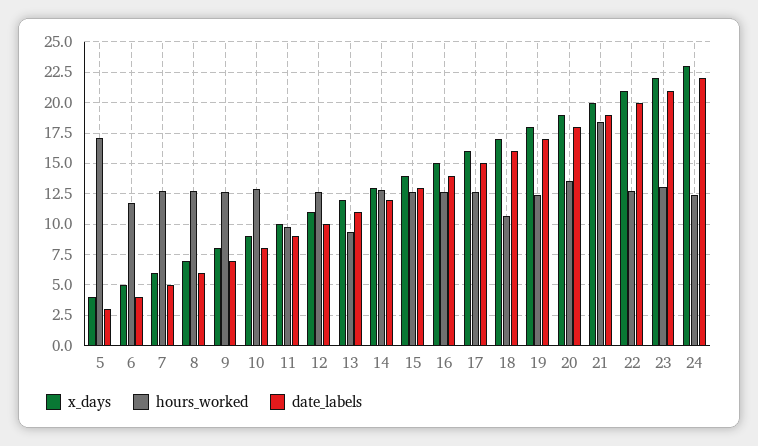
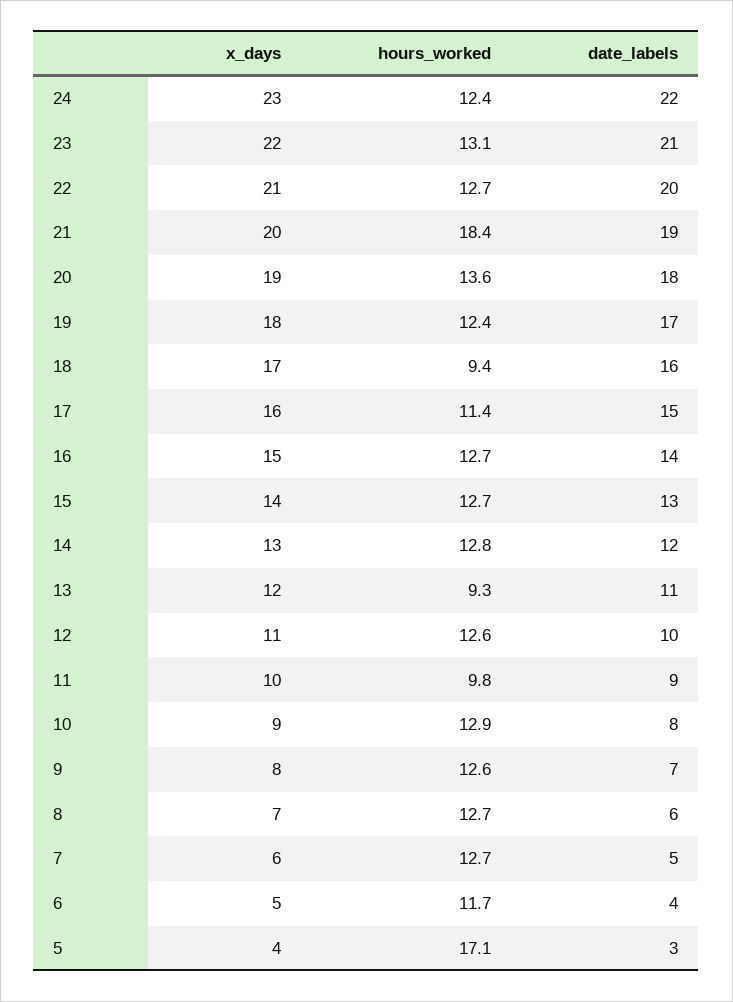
  {
    "x_days": {
      "5": 4,
      "6": 5,
      "7": 6,
      "8": 7,
      "9": 8,
      "10": 9,
      "11": 10,
      "12": 11,
      "13": 12,
      "14": 13,
      "15": 14,
      "16": 15,
      "17": 16,
      "18": 17,
      "19": 18,
      "20": 19,
      "21": 20,
      "22": 21,
      "23": 22,
      "24": 23
    },
    "hours_worked": {
      "5": 17.1,
      "6": 11.7,
      "7": 12.7,
      "8": 12.7,
      "9": 12.6,
      "10": 12.9,
      "11": 9.8,
      "12": 12.6,
      "13": 9.3,
      "14": 12.8,
      "15": 12.7,
      "16": 12.7,
-     "17": 12.5,
+     "17": 11.4,
-     "18": 10.5,
+     "18": 9.4,
      "19": 12.4,
      "20": 13.6,
      "21": 18.4,
      "22": 12.7,
      "23": 13.1,
      "24": 12.4
    },
    "date_labels": {
      "5": 3,
      "6": 4,
      "7": 5,
      "8": 6,
      "9": 7,
      "10": 8,
      "11": 9,
      "12": 10,
      "13": 11,
      "14": 12,
      "15": 13,
      "16": 14,
      "17": 15,
      "18": 16,
      "19": 17,
      "20": 18,
      "21": 19,
      "22": 20,
      "23": 21,
      "24": 22
    }
  }

